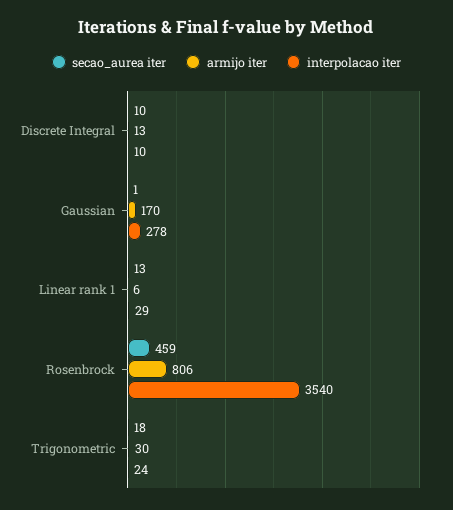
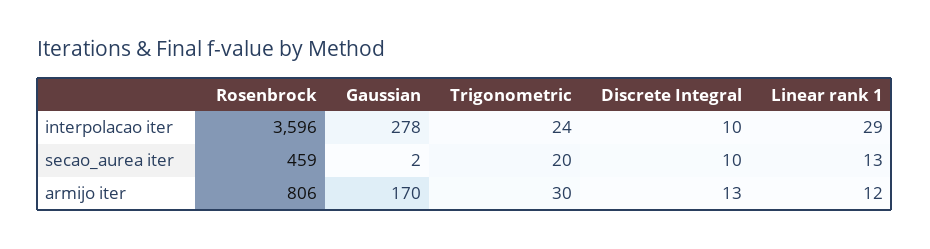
  {
    "secao_aurea iter": {
      "Discrete Integral": 10,
-     "Gaussian": 1,
+     "Gaussian": 2,
      "Linear rank 1": 13,
      "Rosenbrock": 459,
-     "Trigonometric": 18
+     "Trigonometric": 20
    },
    "armijo iter": {
      "Discrete Integral": 13,
      "Gaussian": 170,
-     "Linear rank 1": 6,
+     "Linear rank 1": 12,
      "Rosenbrock": 806,
      "Trigonometric": 30
    },
    "interpolacao iter": {
      "Discrete Integral": 10,
      "Gaussian": 278,
      "Linear rank 1": 29,
-     "Rosenbrock": 3540,
+     "Rosenbrock": 3596,
      "Trigonometric": 24
    }
  }

